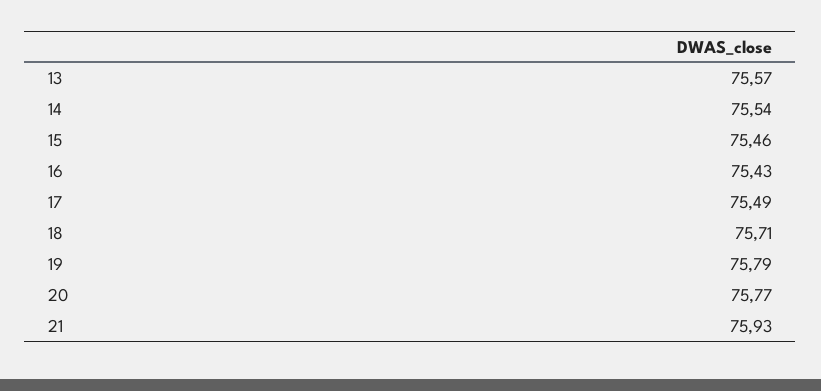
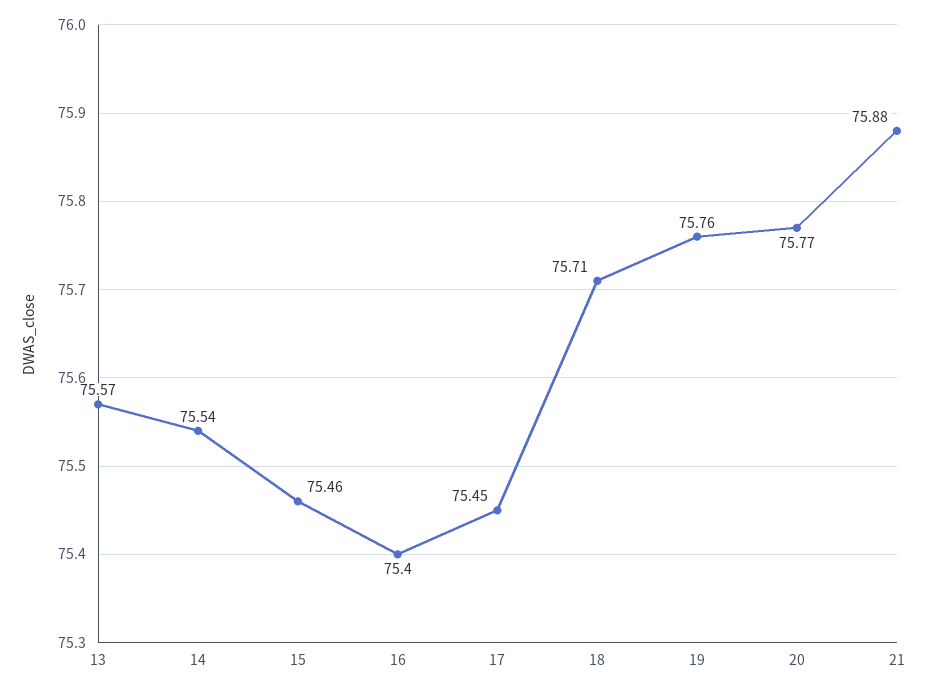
  {
    "13": 75.57,
    "14": 75.54,
    "15": 75.46,
-   "16": 75.43,
+   "16": 75.4,
-   "17": 75.49,
+   "17": 75.45,
    "18": 75.71,
-   "19": 75.79,
+   "19": 75.76,
    "20": 75.77,
-   "21": 75.93
+   "21": 75.88
  }

